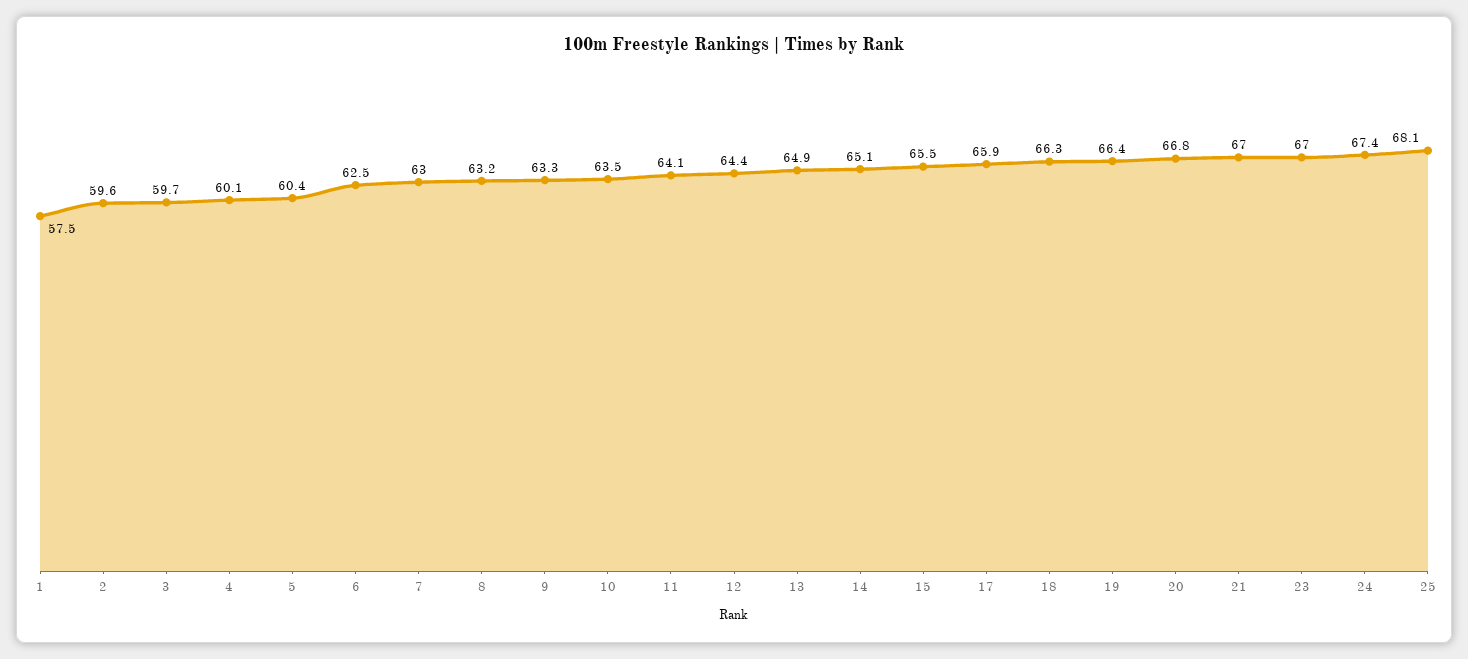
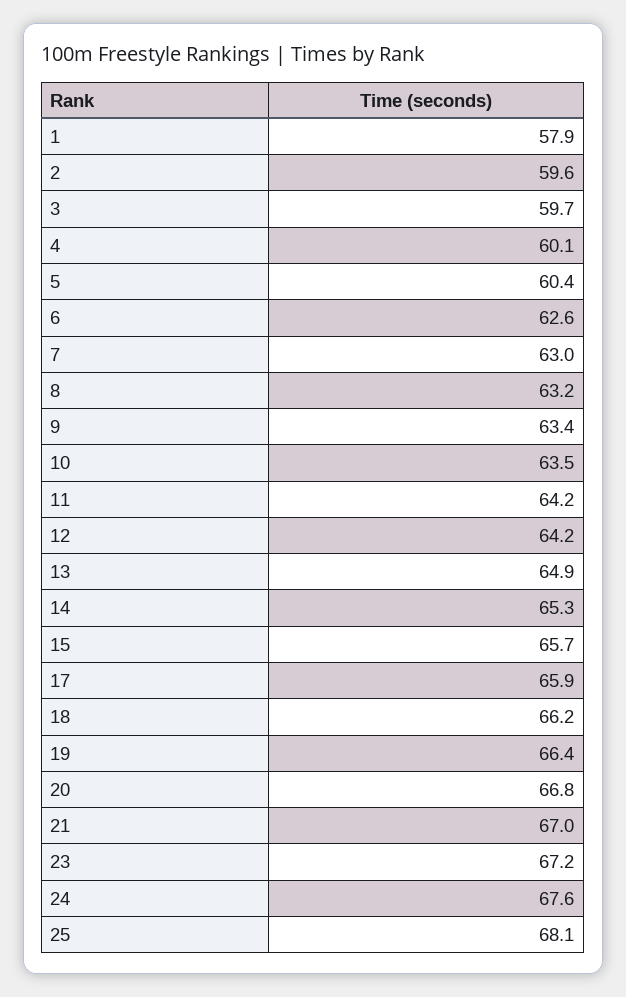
  {
-   "1": 57.5,
+   "1": 57.9,
    "2": 59.6,
    "3": 59.7,
    "4": 60.1,
    "5": 60.4,
-   "6": 62.5,
+   "6": 62.6,
    "7": 63,
    "8": 63.2,
-   "9": 63.3,
+   "9": 63.4,
    "10": 63.5,
-   "11": 64.1,
+   "11": 64.2,
-   "12": 64.4,
+   "12": 64.2,
    "13": 64.9,
-   "14": 65.1,
+   "14": 65.3,
-   "15": 65.5,
+   "15": 65.7,
    "17": 65.9,
-   "18": 66.3,
+   "18": 66.2,
    "19": 66.4,
    "20": 66.8,
    "21": 67,
-   "23": 67,
+   "23": 67.2,
-   "24": 67.4,
+   "24": 67.6,
    "25": 68.1
  }

